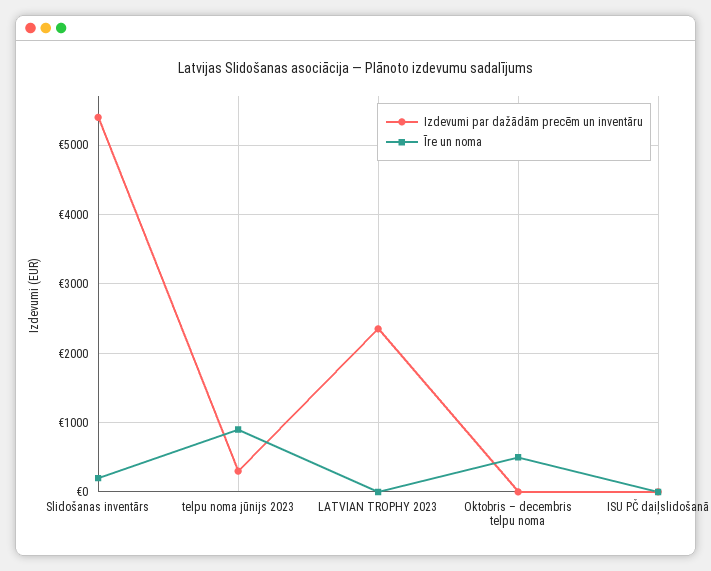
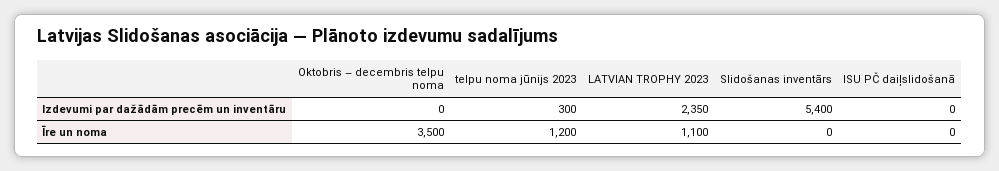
  {
    "Izdevumi par dažādām precēm un inventāru": {
      "Slidošanas inventārs": 5400,
      "telpu noma jūnijs 2023": 300,
      "LATVIAN TROPHY 2023": 2350,
      "Oktobris – decembris telpu noma": 0,
      "ISU PČ daiļslidošanā": 0
    },
    "Īre un noma": {
-     "Slidošanas inventārs": 200,
+     "Slidošanas inventārs": 0,
-     "telpu noma jūnijs 2023": 900,
+     "telpu noma jūnijs 2023": 1200,
-     "LATVIAN TROPHY 2023": 0,
+     "LATVIAN TROPHY 2023": 1100,
-     "Oktobris – decembris telpu noma": 500,
+     "Oktobris – decembris telpu noma": 3500,
      "ISU PČ daiļslidošanā": 0
    }
  }

